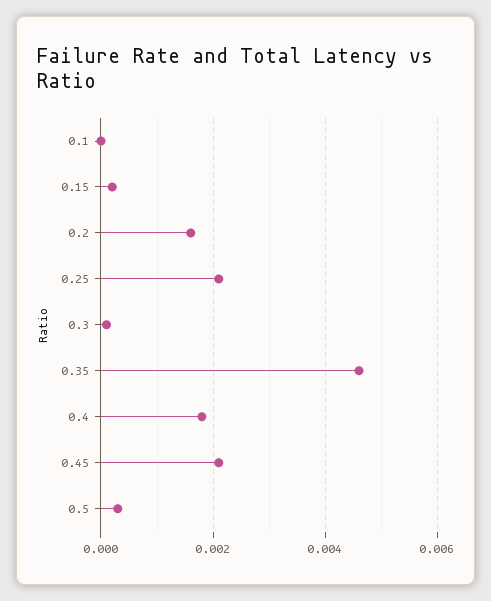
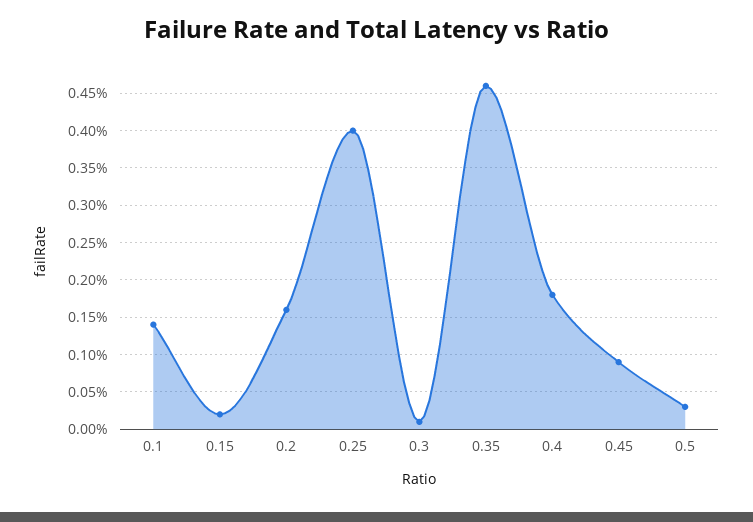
  {
-   "0.1": 0,
+   "0.1": 0.0014,
    "0.15": 0.0002,
    "0.2": 0.0016,
-   "0.25": 0.002,
+   "0.25": 0.004,
    "0.3": 0.0001,
    "0.35": 0.0046,
    "0.4": 0.0018,
-   "0.45": 0.002,
+   "0.45": 0.0009,
    "0.5": 0.0003
  }

